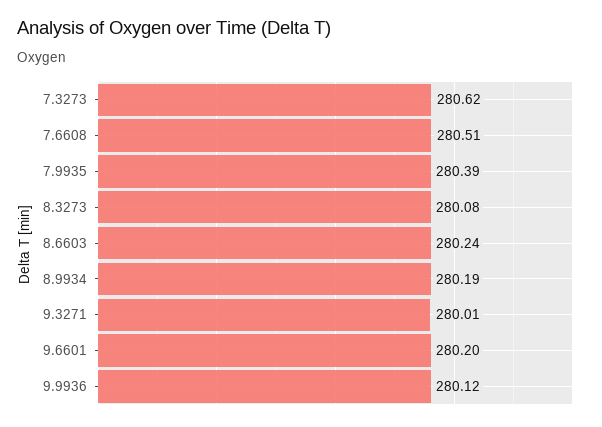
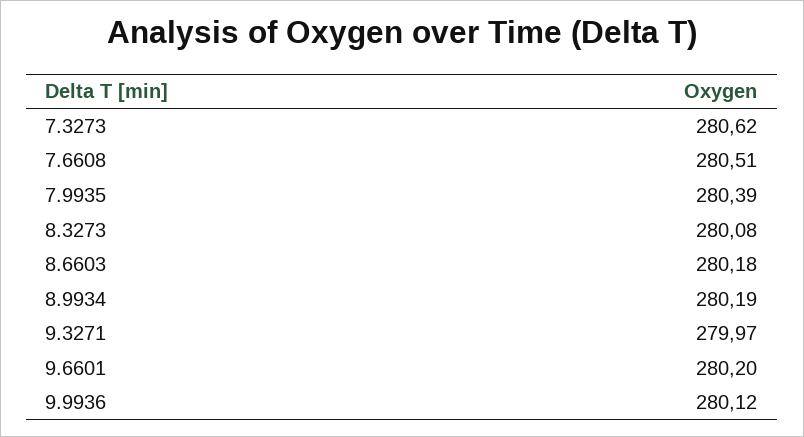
  {
    "7.3273": 280.62,
    "7.6608": 280.51,
    "7.9935": 280.39,
    "8.3273": 280.08,
-   "8.6603": 280.24,
+   "8.6603": 280.18,
    "8.9934": 280.19,
-   "9.3271": 280.01,
+   "9.3271": 279.97,
    "9.6601": 280.2,
    "9.9936": 280.12
  }

